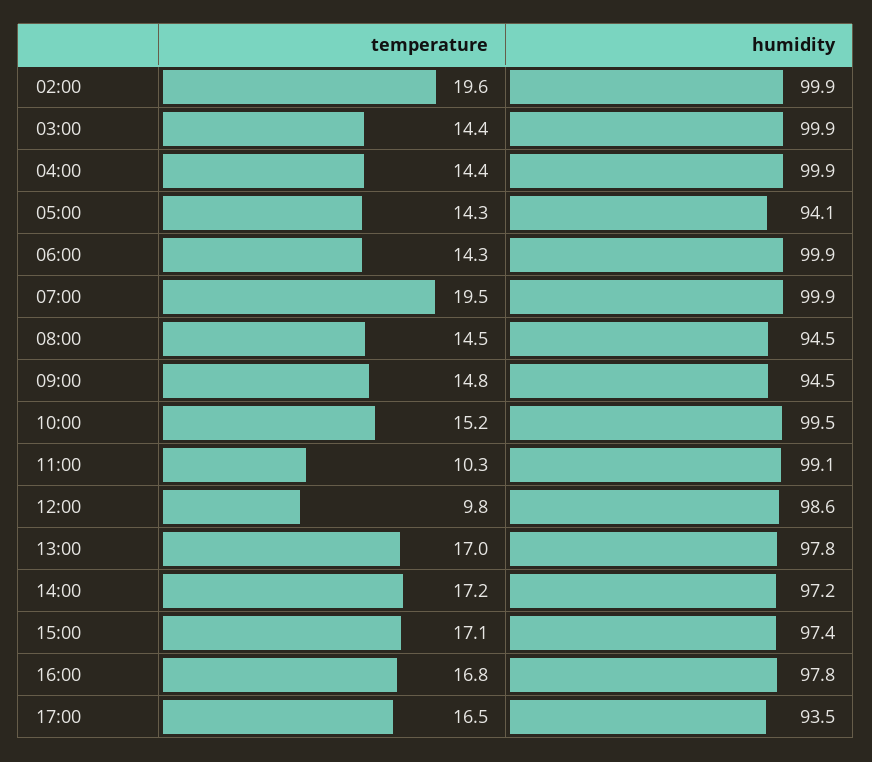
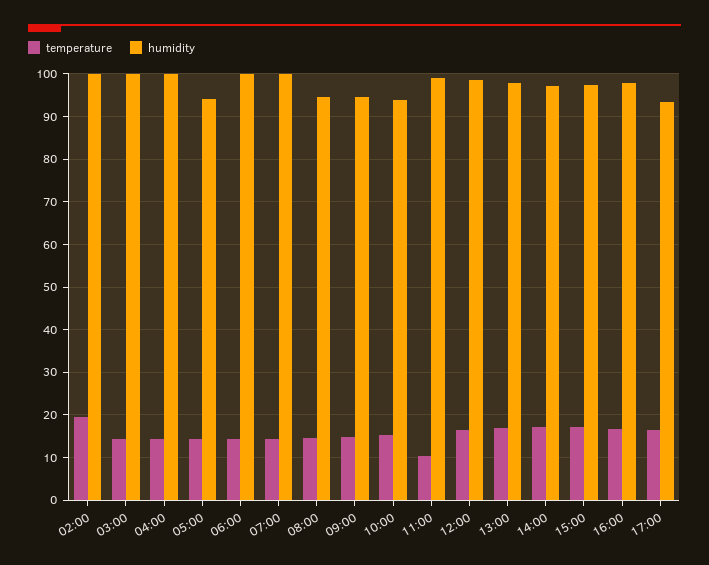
  {
    "temperature": {
      "02:00": 19.6,
      "03:00": 14.4,
      "04:00": 14.4,
      "05:00": 14.3,
      "06:00": 14.3,
-     "07:00": 19.5,
+     "07:00": 14,
      "08:00": 14.5,
      "09:00": 14.8,
      "10:00": 15.2,
      "11:00": 10.3,
-     "12:00": 9.8,
+     "12:00": 16,
      "13:00": 17,
      "14:00": 17.2,
      "15:00": 17.1,
      "16:00": 16.8,
      "17:00": 16.5
    },
    "humidity": {
      "02:00": 99.9,
      "03:00": 99.9,
      "04:00": 99.9,
      "05:00": 94.1,
      "06:00": 99.9,
      "07:00": 99.9,
      "08:00": 94.5,
      "09:00": 94.5,
-     "10:00": 99.5,
+     "10:00": 94,
      "11:00": 99.1,
      "12:00": 98.6,
      "13:00": 97.8,
      "14:00": 97.2,
      "15:00": 97.4,
      "16:00": 97.8,
      "17:00": 93.5
    }
  }

